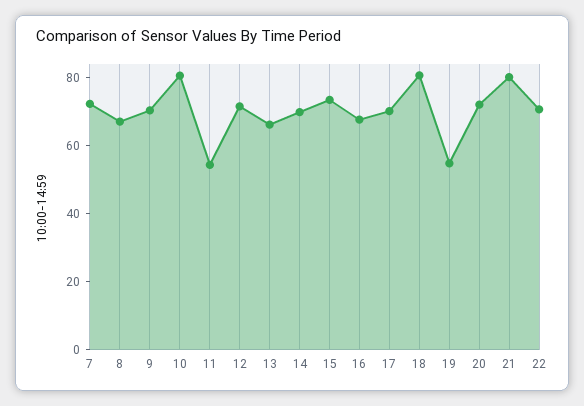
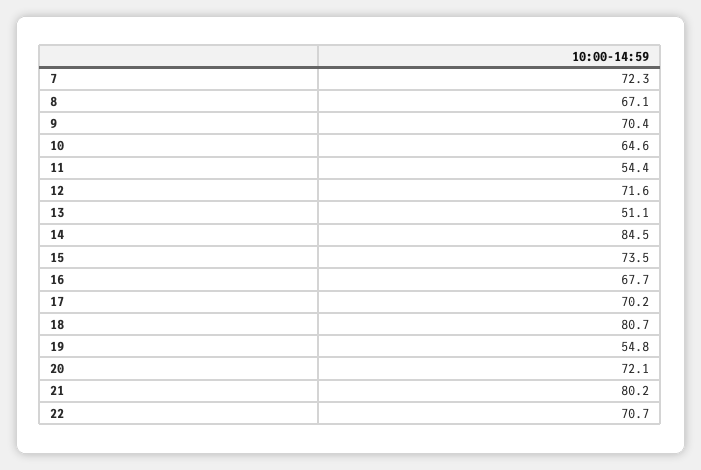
  {
    "7": 72.3,
    "8": 67.1,
    "9": 70.4,
-   "10": 80,
+   "10": 64.6,
    "11": 54.4,
    "12": 71.6,
-   "13": 65,
+   "13": 51.1,
-   "14": 70,
+   "14": 84.5,
    "15": 73.5,
    "16": 67.7,
    "17": 70.2,
    "18": 80.7,
    "19": 54.8,
    "20": 72.1,
    "21": 80.2,
    "22": 70.7
  }

